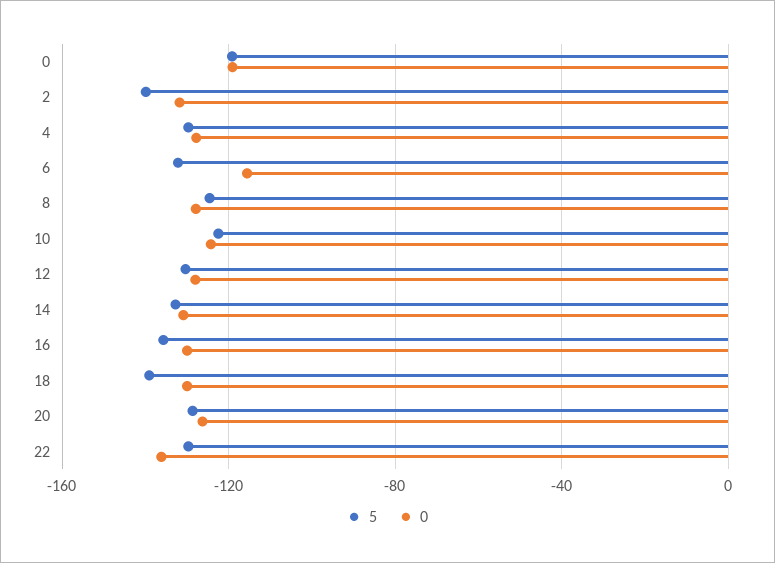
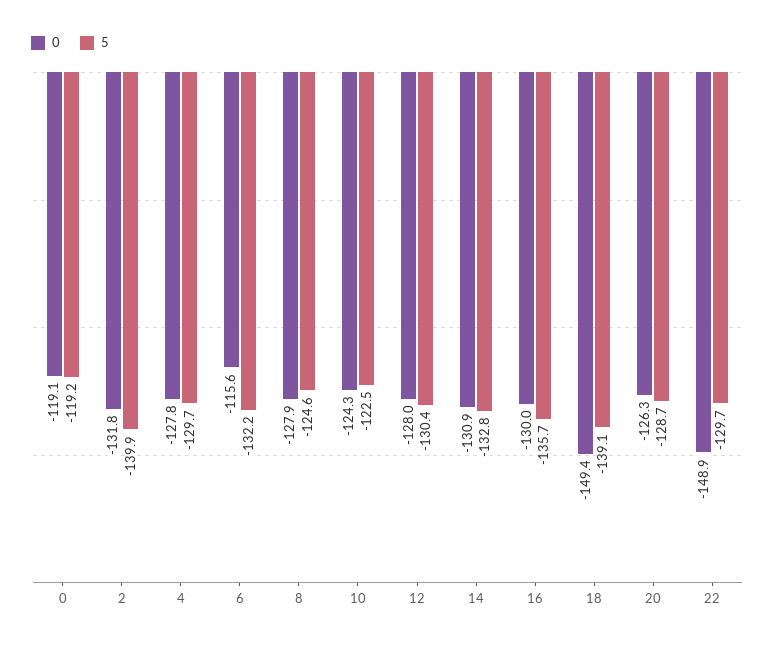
  {
    "5": {
      "0": -119.2,
      "2": -139.9,
      "4": -129.7,
      "6": -132.2,
      "8": -124.6,
      "10": -122.5,
      "12": -130.4,
      "14": -132.8,
      "16": -135.7,
      "18": -139.1,
      "20": -128.7,
      "22": -129.7
    },
    "0": {
      "0": -119.1,
      "2": -131.8,
      "4": -127.8,
      "6": -115.6,
      "8": -127.9,
      "10": -124.3,
      "12": -128,
      "14": -130.9,
      "16": -130,
-     "18": -130,
+     "18": -149.4,
      "20": -126.3,
-     "22": -135
+     "22": -148.9
    }
  }

